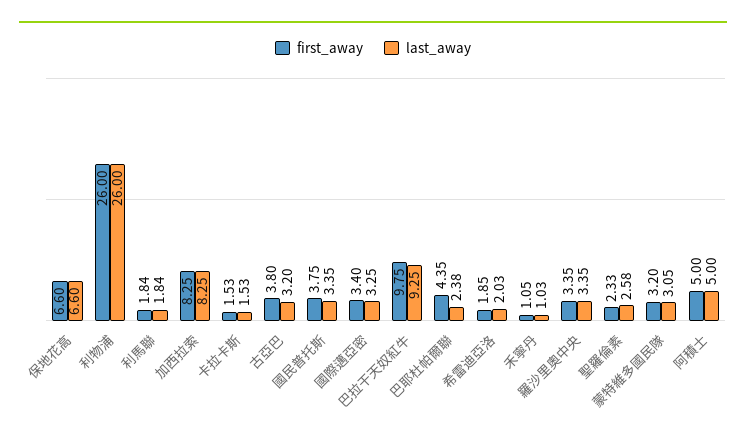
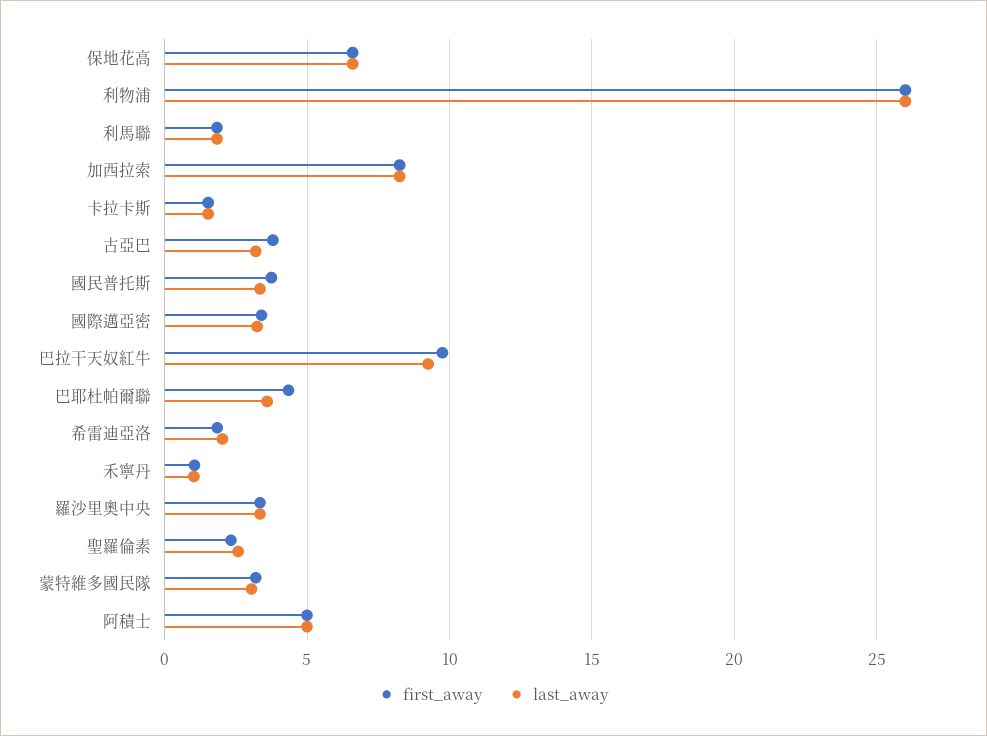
  {
    "first_away": {
      "保地花高": 6.6,
      "利物浦": 26,
      "利馬聯": 1.84,
      "加西拉索": 8.25,
      "卡拉卡斯": 1.53,
      "古亞巴": 3.8,
      "國民普托斯": 3.75,
      "國際邁亞密": 3.4,
      "巴拉干天奴紅牛": 9.75,
      "巴耶杜帕爾聯": 4.35,
      "希雷迪亞洛": 1.85,
      "禾寧丹": 1.05,
      "羅沙里奧中央": 3.35,
      "聖羅倫素": 2.33,
      "蒙特維多國民隊": 3.2,
      "阿積士": 5
    },
    "last_away": {
      "保地花高": 6.6,
      "利物浦": 26,
      "利馬聯": 1.84,
      "加西拉索": 8.25,
      "卡拉卡斯": 1.53,
      "古亞巴": 3.2,
      "國民普托斯": 3.35,
      "國際邁亞密": 3.25,
      "巴拉干天奴紅牛": 9.25,
-     "巴耶杜帕爾聯": 2.38,
+     "巴耶杜帕爾聯": 3.5,
      "希雷迪亞洛": 2.03,
      "禾寧丹": 1.03,
      "羅沙里奧中央": 3.35,
      "聖羅倫素": 2.58,
      "蒙特維多國民隊": 3.05,
      "阿積士": 5
    }
  }

